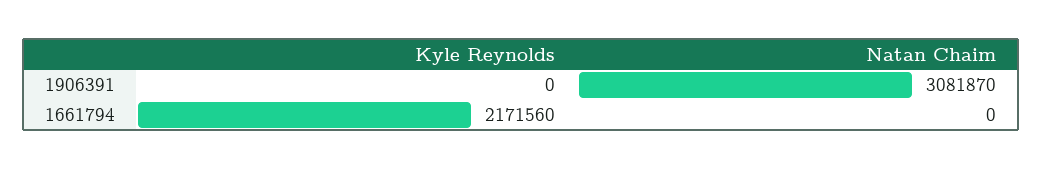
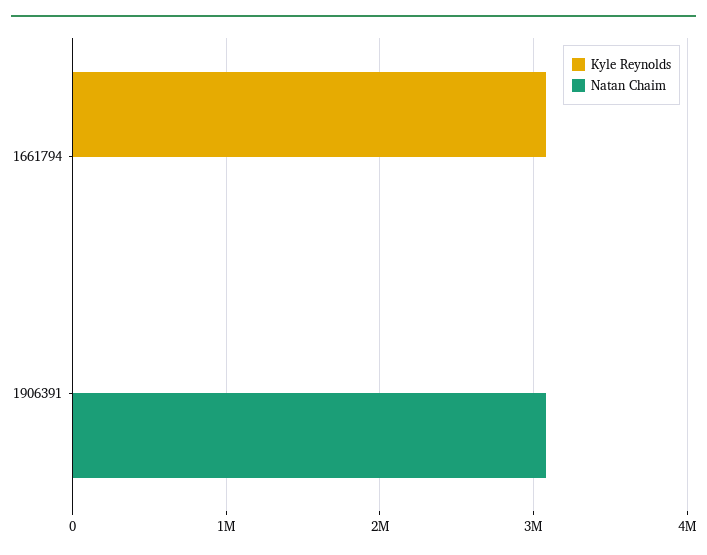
  {
    "Kyle Reynolds": {
      "1906391": 0,
-     "1661794": 2171560
+     "1661794": 3100000
    },
    "Natan Chaim": {
      "1906391": 3081870,
      "1661794": 0
    }
  }

